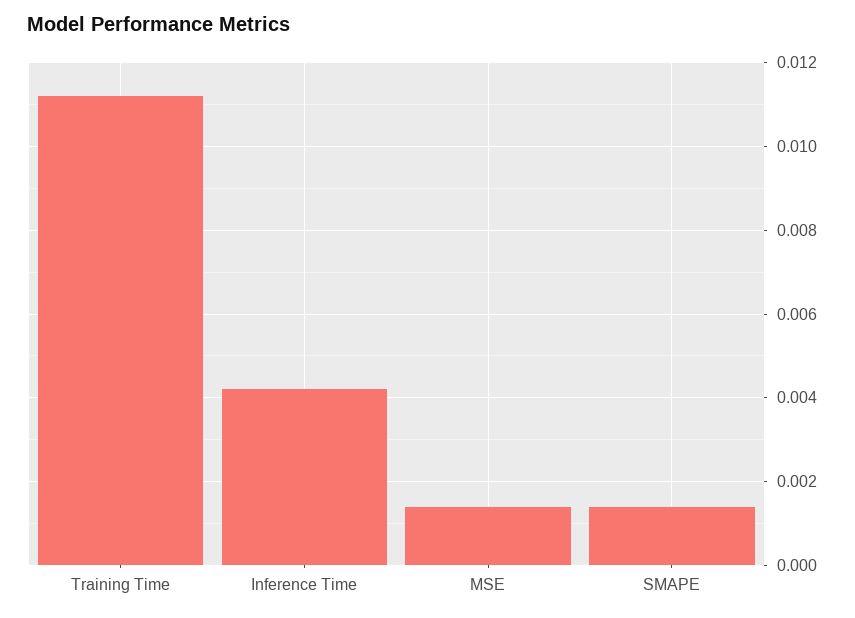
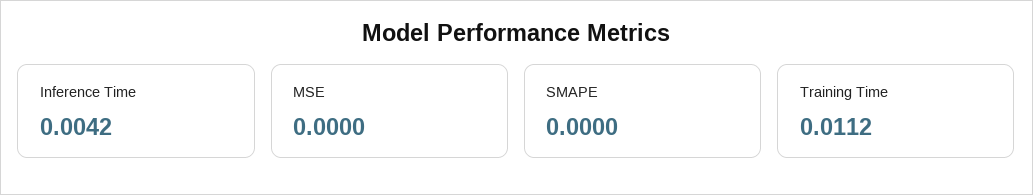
  {
    "Training Time": 0.0112,
    "Inference Time": 0.0042,
-   "MSE": 0.0015,
+   "MSE": 0,
-   "SMAPE": 0.0015
+   "SMAPE": 0
  }

